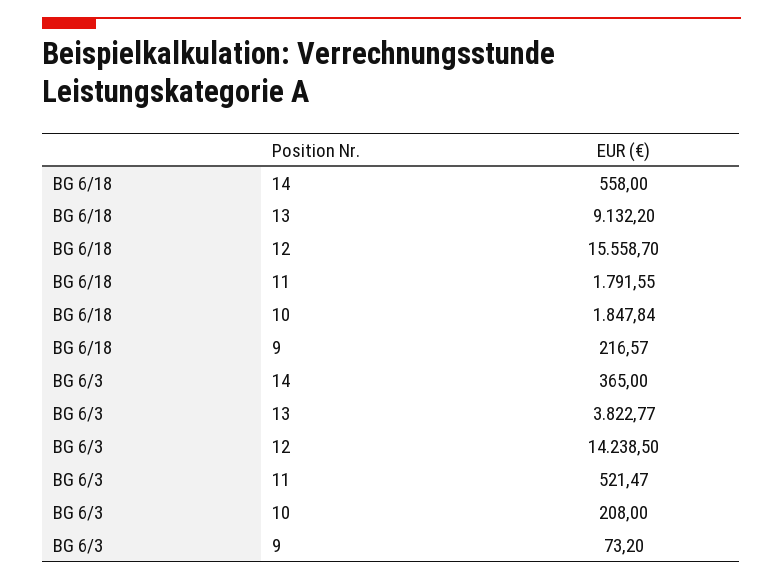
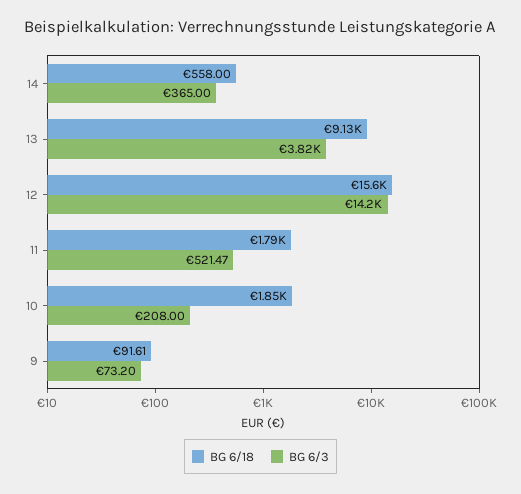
  {
    "BG 6/18": {
      "14": 558,
      "13": 9132.2,
      "12": 15558.7,
      "11": 1791.55,
      "10": 1847.84,
-     "9": 216.57
+     "9": 91.61
    },
    "BG 6/3": {
      "14": 365,
      "13": 3822.77,
      "12": 14238.5,
      "11": 521.47,
      "10": 208,
      "9": 73.2
    }
  }

